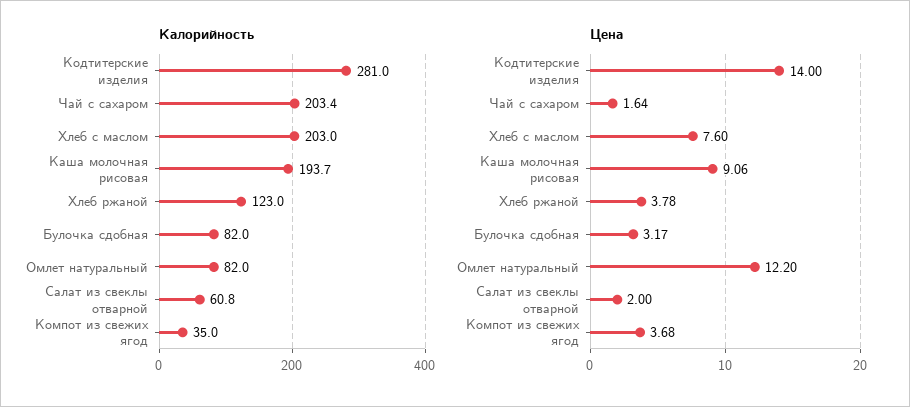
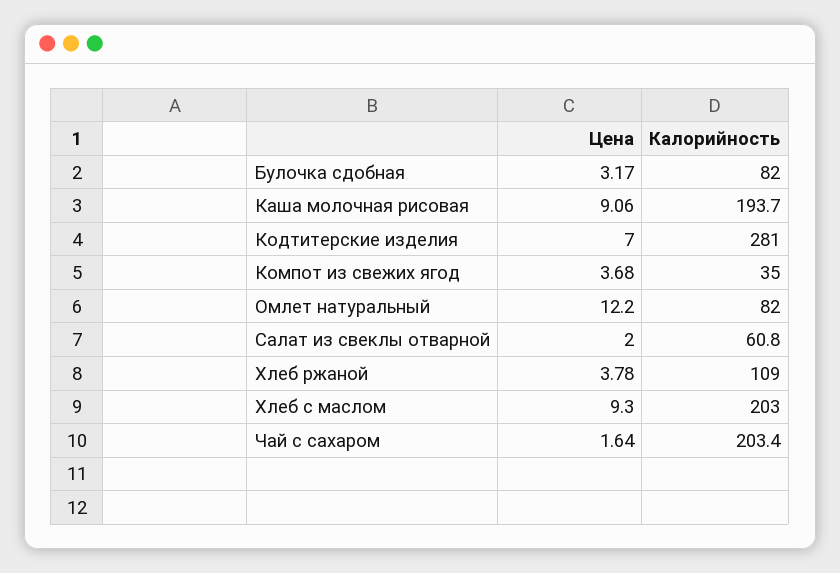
  {
    "Калорийность": {
      "Кодтитерские изделия": 281,
      "Чай с сахаром": 203.4,
      "Хлеб с маслом": 203,
      "Каша молочная рисовая": 193.7,
-     "Хлеб ржаной": 123,
+     "Хлеб ржаной": 109,
      "Булочка сдобная": 82,
      "Омлет натуральный": 82,
      "Салат из свеклы отварной": 60.8,
      "Компот из свежих ягод": 35
    },
    "Цена": {
-     "Кодтитерские изделия": 14,
+     "Кодтитерские изделия": 7,
      "Чай с сахаром": 1.64,
-     "Хлеб с маслом": 7.6,
+     "Хлеб с маслом": 9.3,
      "Каша молочная рисовая": 9.06,
      "Хлеб ржаной": 3.78,
      "Булочка сдобная": 3.17,
      "Омлет натуральный": 12.2,
      "Салат из свеклы отварной": 2,
      "Компот из свежих ягод": 3.68
    }
  }

